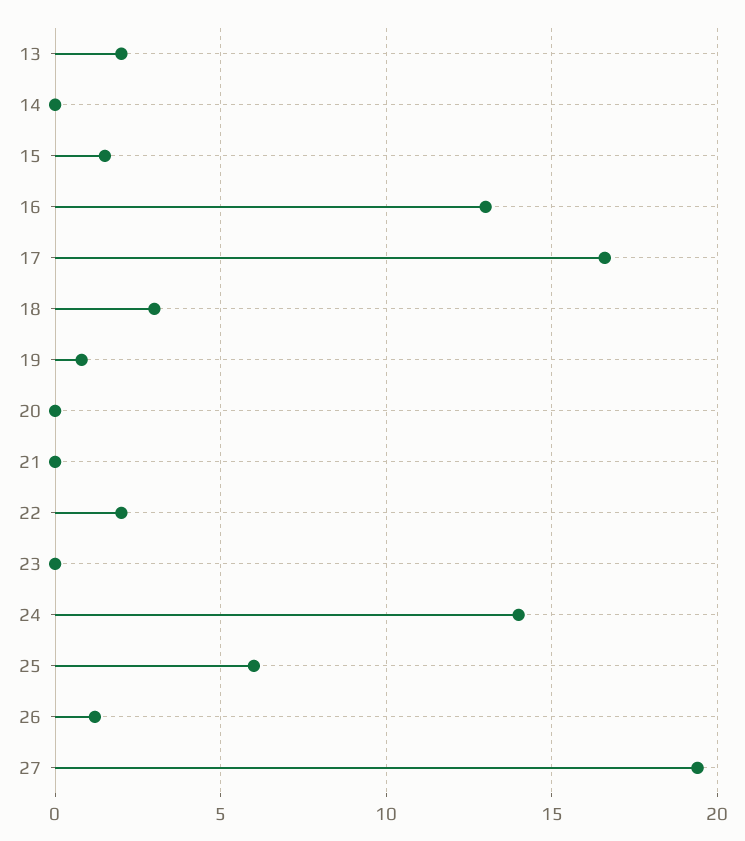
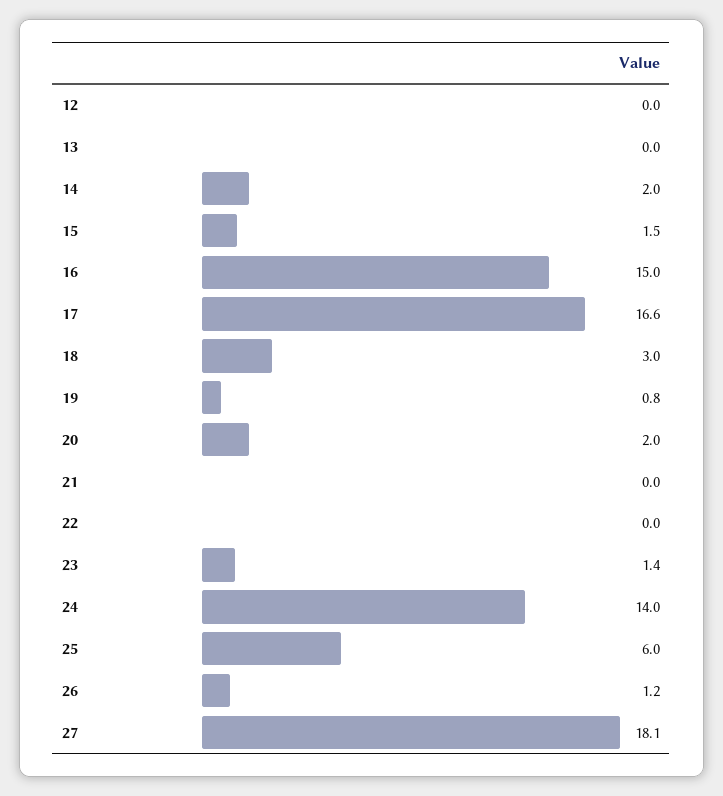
  {
-   "13": 2,
+   "13": 0,
-   "14": 0,
+   "14": 2,
    "15": 1.5,
-   "16": 13,
+   "16": 15,
    "17": 16.6,
    "18": 3,
    "19": 0.8,
-   "20": 0,
+   "20": 2,
    "21": 0,
-   "22": 2,
+   "22": 0,
-   "23": 0,
+   "23": 1.4,
    "24": 14,
    "25": 6,
    "26": 1.2,
-   "27": 19.5
+   "27": 18.1,
+   "12": 0
  }

